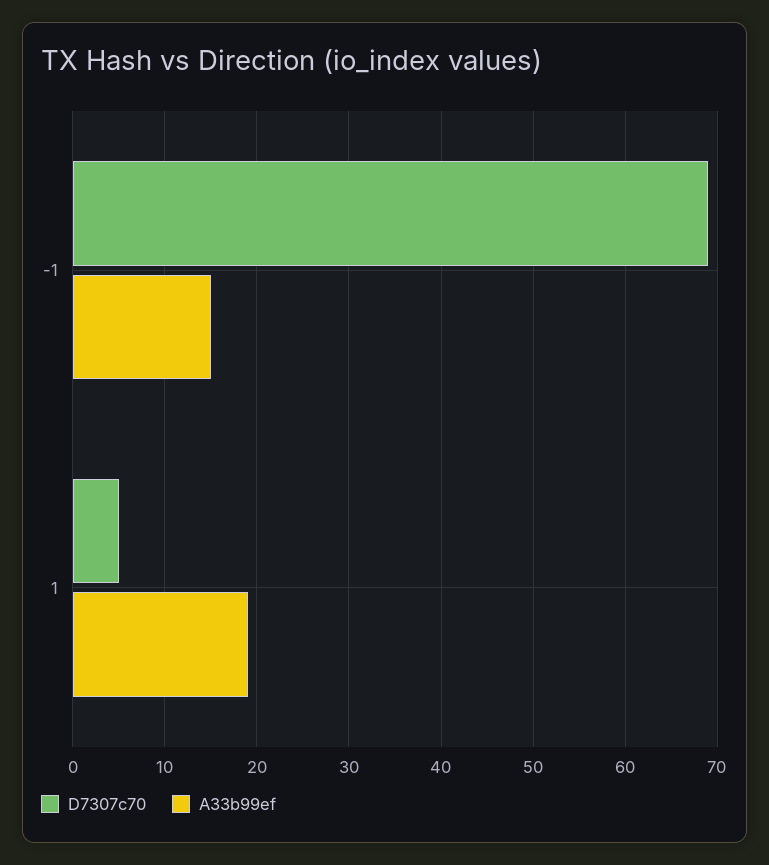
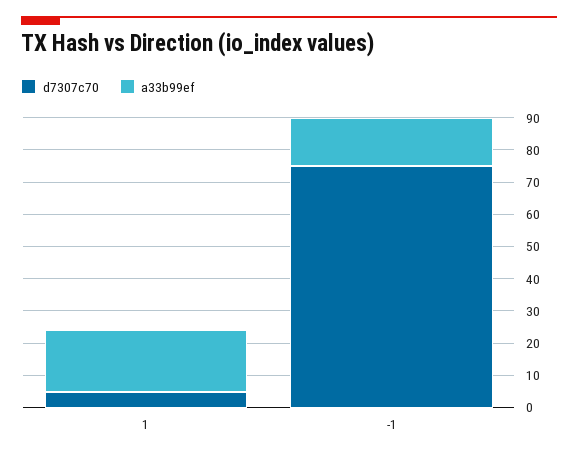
  {
    "D7307c70": {
-     "-1": 69,
+     "-1": 75,
      "1": 5
    },
    "A33b99ef": {
      "-1": 15,
      "1": 19
    }
  }

